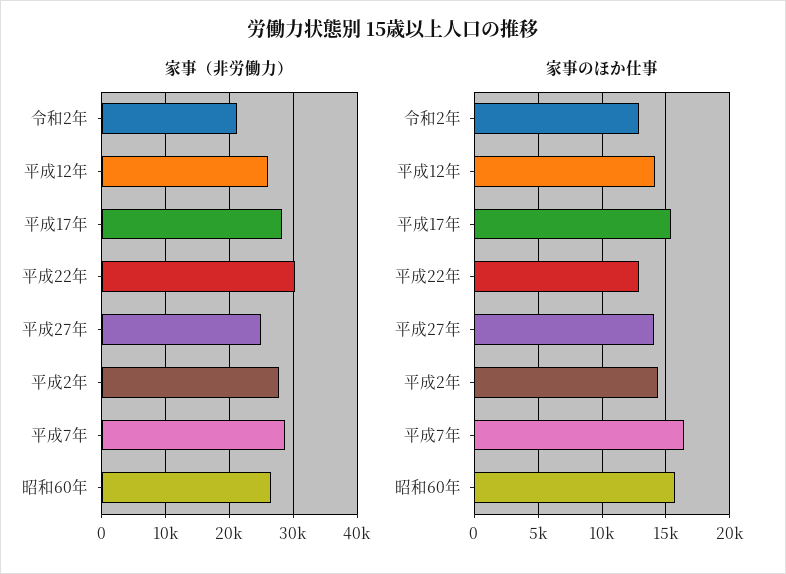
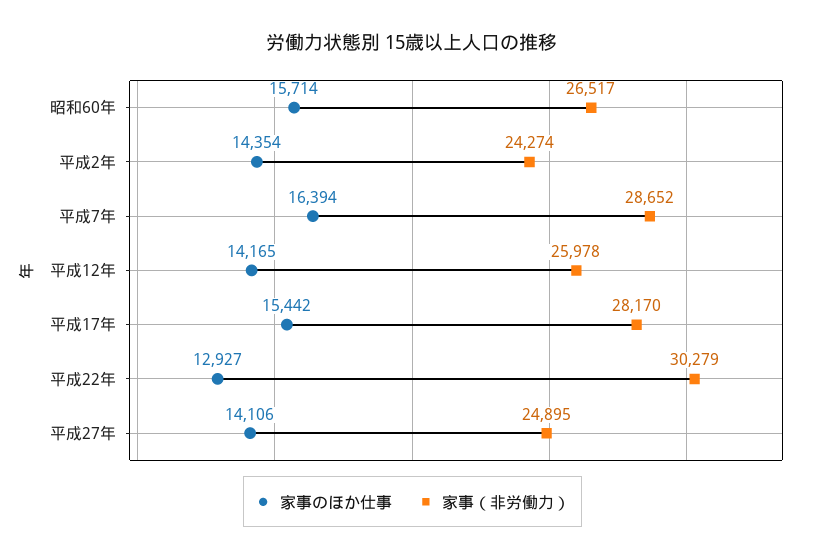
  {
    "家事（非労働力）": {
-     "令和2年": 21000,
      "平成12年": 25978,
      "平成17年": 28170,
      "平成22年": 30279,
      "平成27年": 24895,
-     "平成2年": 28000,
+     "平成2年": 24274,
      "平成7年": 28652,
      "昭和60年": 26517
    },
    "家事のほか仕事": {
-     "令和2年": 13000,
      "平成12年": 14165,
      "平成17年": 15442,
      "平成22年": 12927,
      "平成27年": 14106,
      "平成2年": 14354,
      "平成7年": 16394,
      "昭和60年": 15714
    }
  }

